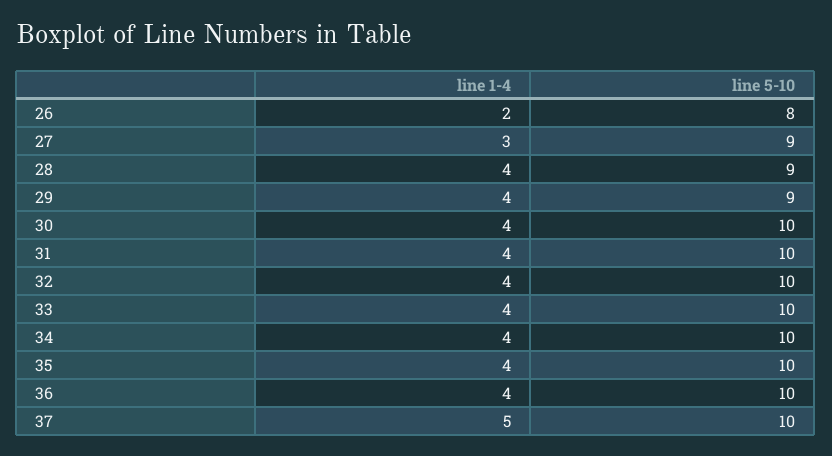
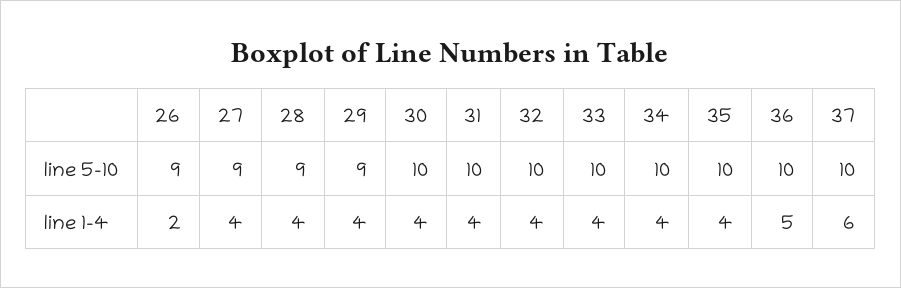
  {
    "line 1-4": {
      "26": 2,
-     "27": 3,
+     "27": 4,
      "28": 4,
      "29": 4,
      "30": 4,
      "31": 4,
      "32": 4,
      "33": 4,
      "34": 4,
      "35": 4,
-     "36": 4,
+     "36": 5,
-     "37": 5
+     "37": 6
    },
    "line 5-10": {
-     "26": 8,
+     "26": 9,
      "27": 9,
      "28": 9,
      "29": 9,
      "30": 10,
      "31": 10,
      "32": 10,
      "33": 10,
      "34": 10,
      "35": 10,
      "36": 10,
      "37": 10
    }
  }

